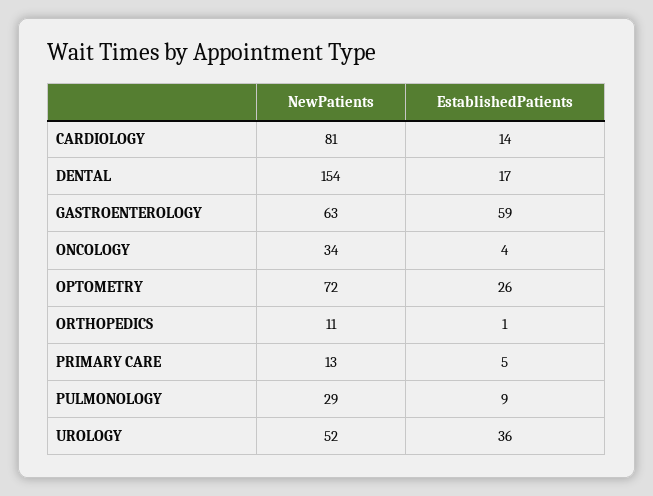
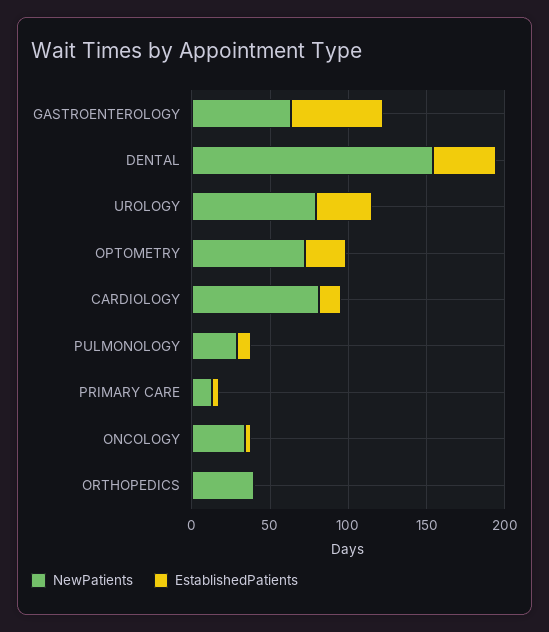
  {
    "NewPatients": {
      "CARDIOLOGY": 81,
      "DENTAL": 154,
      "GASTROENTEROLOGY": 63,
      "ONCOLOGY": 34,
      "OPTOMETRY": 72,
-     "ORTHOPEDICS": 11,
+     "ORTHOPEDICS": 40,
      "PRIMARY CARE": 13,
      "PULMONOLOGY": 29,
-     "UROLOGY": 52
+     "UROLOGY": 80
    },
    "EstablishedPatients": {
      "CARDIOLOGY": 14,
-     "DENTAL": 17,
+     "DENTAL": 40,
      "GASTROENTEROLOGY": 59,
      "ONCOLOGY": 4,
      "OPTOMETRY": 26,
      "ORTHOPEDICS": 1,
      "PRIMARY CARE": 5,
      "PULMONOLOGY": 9,
      "UROLOGY": 36
    }
  }

